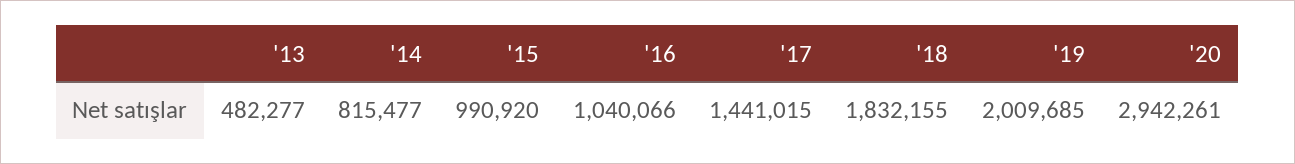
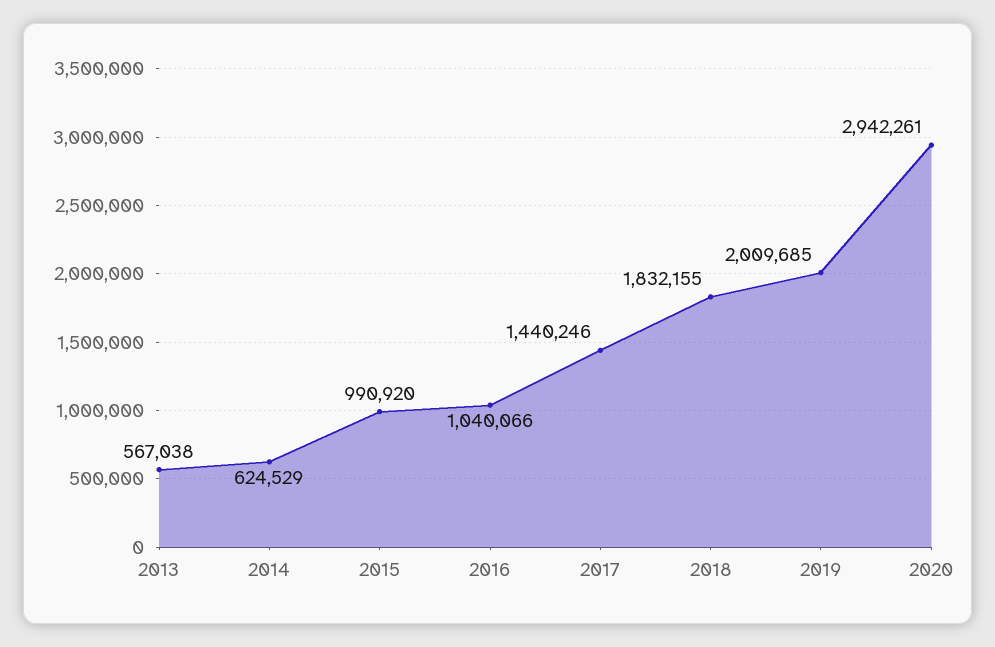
  {
-   "'13": 482277,
+   "'13": 567038,
-   "'14": 815477,
+   "'14": 624529,
    "'15": 990920,
    "'16": 1040066,
-   "'17": 1441015,
+   "'17": 1440246,
    "'18": 1832155,
    "'19": 2009685,
    "'20": 2942261
  }

